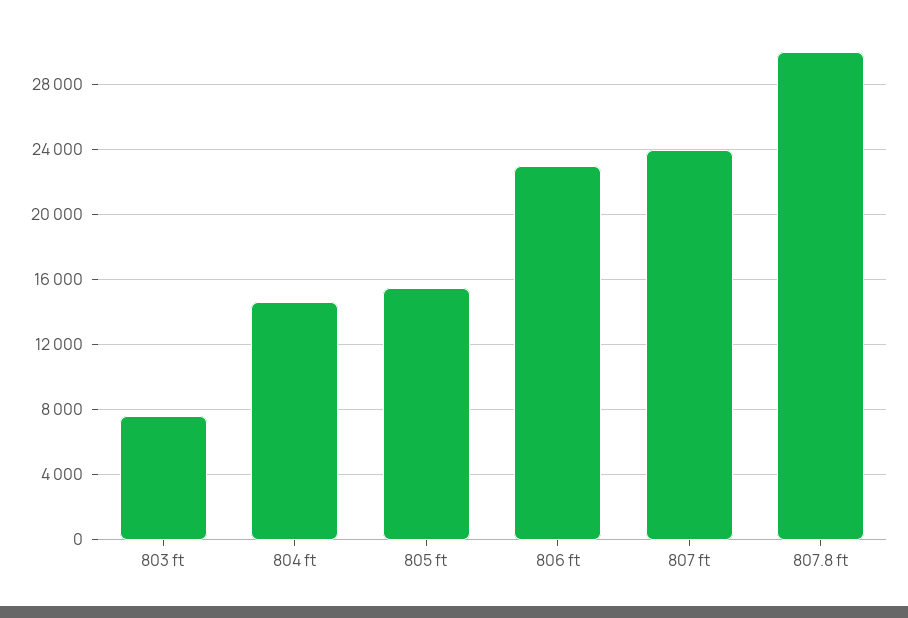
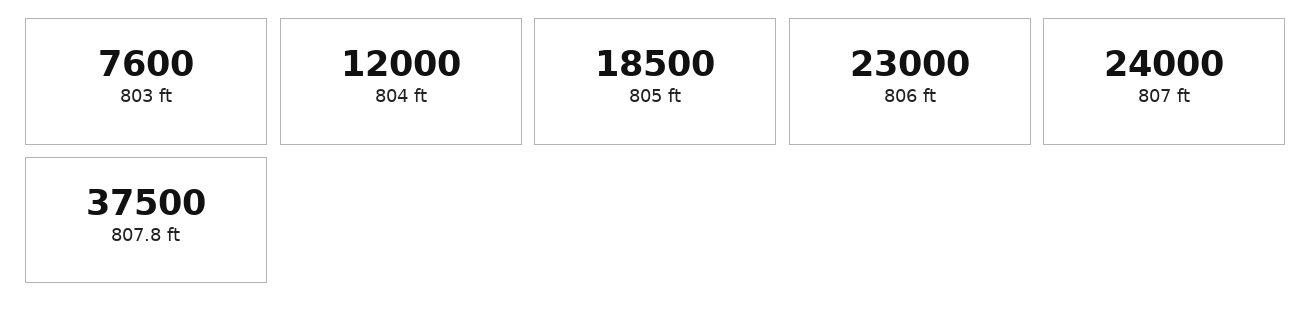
  {
    "803 ft": 7600,
-   "804 ft": 14500,
+   "804 ft": 12000,
-   "805 ft": 15500,
+   "805 ft": 18500,
    "806 ft": 23000,
    "807 ft": 24000,
-   "807.8 ft": 30000
+   "807.8 ft": 37500
  }

